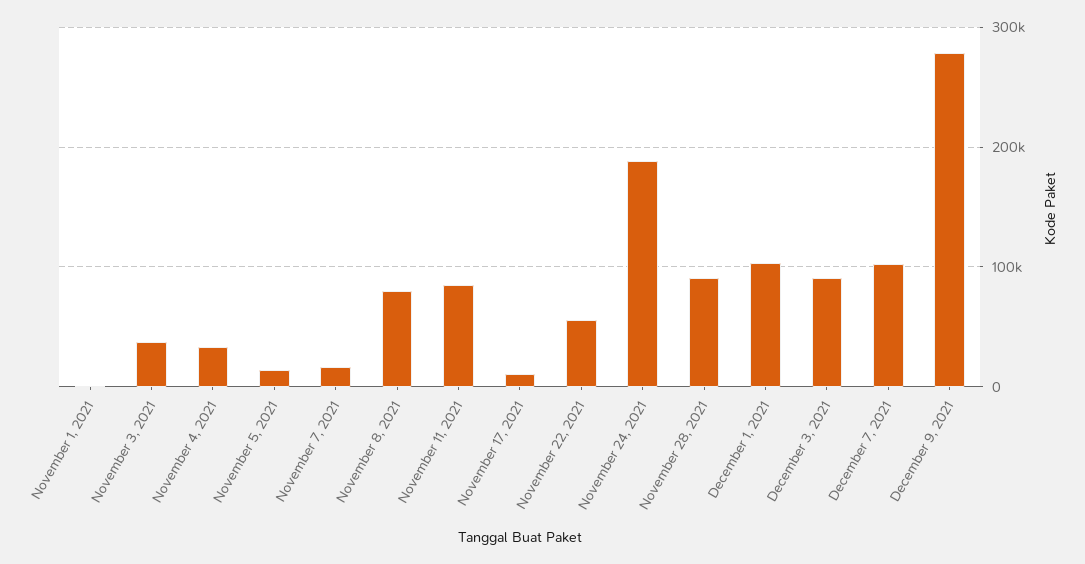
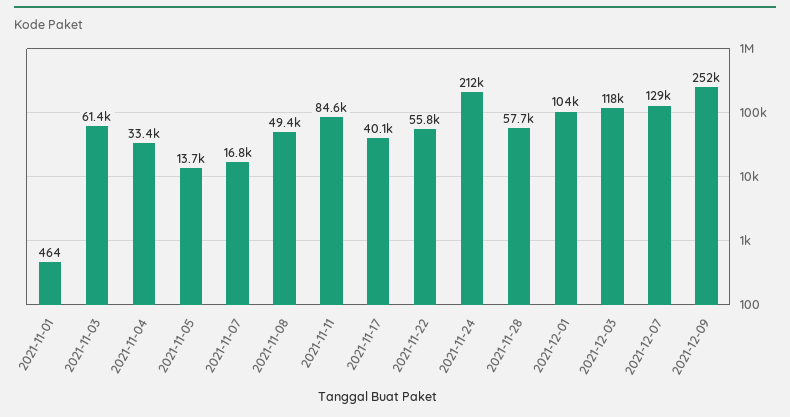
  {
    "November 1, 2021": 464,
-   "November 3, 2021": 40000,
+   "November 3, 2021": 61400,
    "November 4, 2021": 33400,
    "November 5, 2021": 13700,
    "November 7, 2021": 16800,
-   "November 8, 2021": 80000,
+   "November 8, 2021": 49400,
    "November 11, 2021": 84600,
-   "November 17, 2021": 10000,
+   "November 17, 2021": 40100,
    "November 22, 2021": 55800,
-   "November 24, 2021": 190000,
+   "November 24, 2021": 212000,
-   "November 28, 2021": 90000,
+   "November 28, 2021": 57700,
    "December 1, 2021": 104000,
-   "December 3, 2021": 90000,
+   "December 3, 2021": 118000,
-   "December 7, 2021": 100000,
+   "December 7, 2021": 129000,
-   "December 9, 2021": 280000
+   "December 9, 2021": 252000
  }

